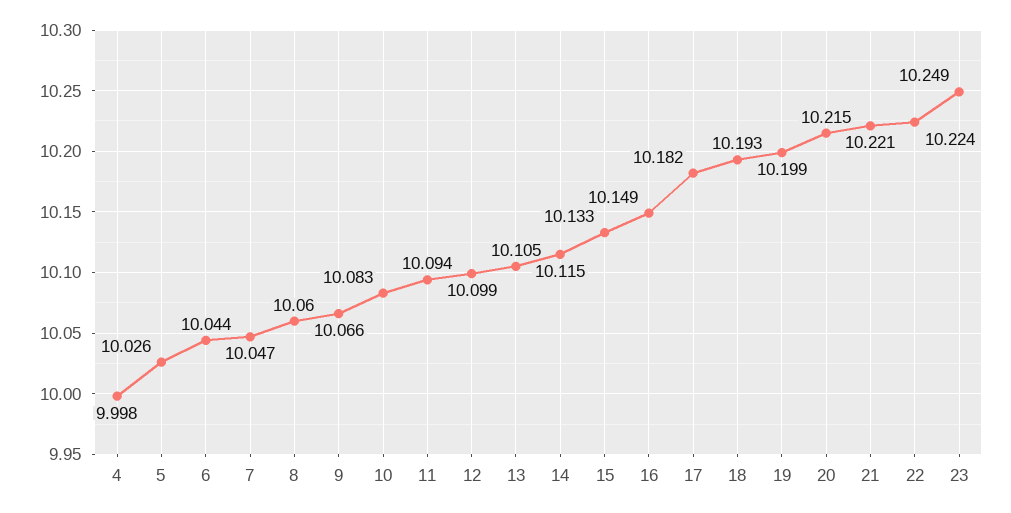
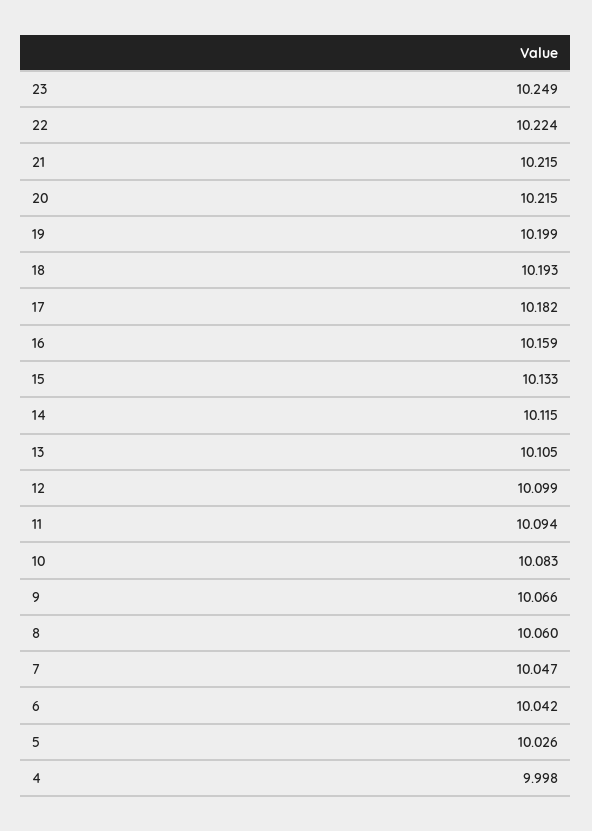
  {
    "4": 9.998,
    "5": 10.026,
-   "6": 10.044,
+   "6": 10.042,
    "7": 10.047,
    "8": 10.06,
    "9": 10.066,
    "10": 10.083,
    "11": 10.094,
    "12": 10.099,
    "13": 10.105,
    "14": 10.115,
    "15": 10.133,
-   "16": 10.149,
+   "16": 10.159,
    "17": 10.182,
    "18": 10.193,
    "19": 10.199,
    "20": 10.215,
-   "21": 10.221,
+   "21": 10.215,
    "22": 10.224,
    "23": 10.249
  }

